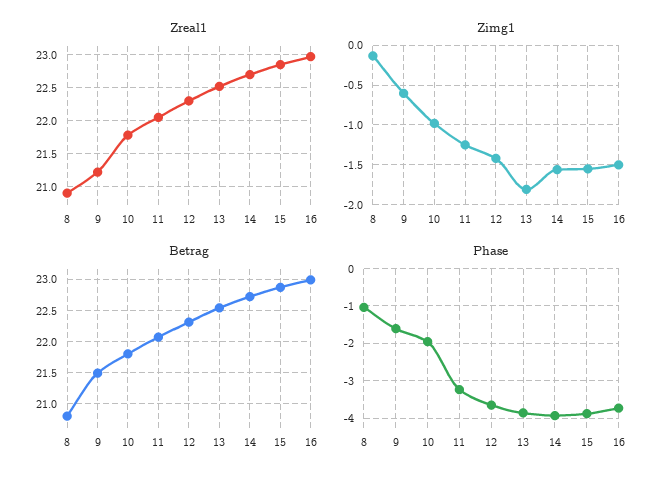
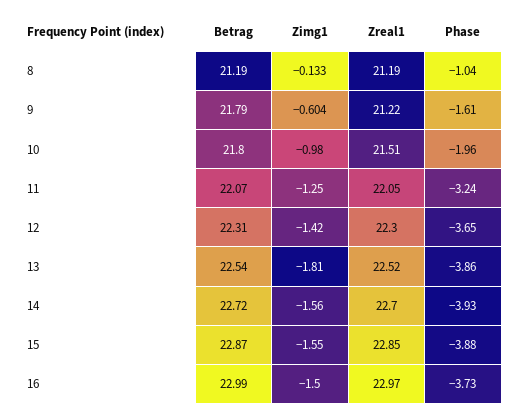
  {
    "Zreal1": {
-     "8": 20.9,
+     "8": 21.19,
      "9": 21.22,
-     "10": 21.8,
+     "10": 21.51,
      "11": 22.05,
      "12": 22.3,
      "13": 22.52,
      "14": 22.7,
      "15": 22.85,
      "16": 22.97
    },
    "Zimg1": {
      "8": -0.133,
      "9": -0.604,
      "10": -0.98,
      "11": -1.25,
      "12": -1.42,
      "13": -1.81,
      "14": -1.56,
      "15": -1.55,
      "16": -1.5
    },
    "Betrag": {
-     "8": 20.8,
+     "8": 21.19,
-     "9": 21.5,
+     "9": 21.79,
      "10": 21.8,
      "11": 22.07,
      "12": 22.31,
      "13": 22.54,
      "14": 22.72,
      "15": 22.87,
      "16": 22.99
    },
    "Phase": {
      "8": -1.04,
      "9": -1.61,
      "10": -1.96,
      "11": -3.24,
      "12": -3.65,
      "13": -3.86,
      "14": -3.93,
      "15": -3.88,
      "16": -3.73
    }
  }

